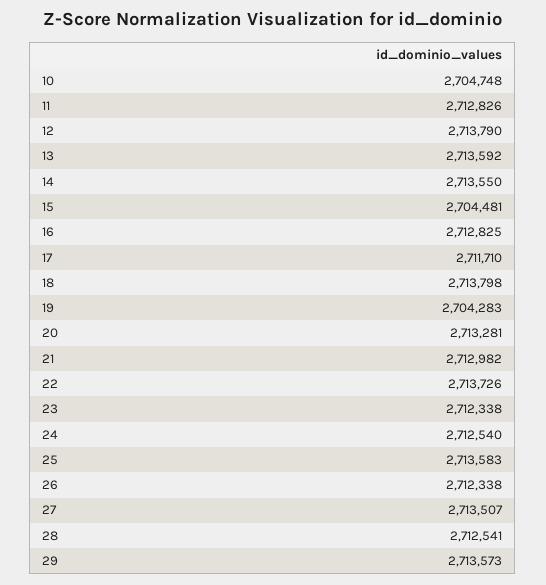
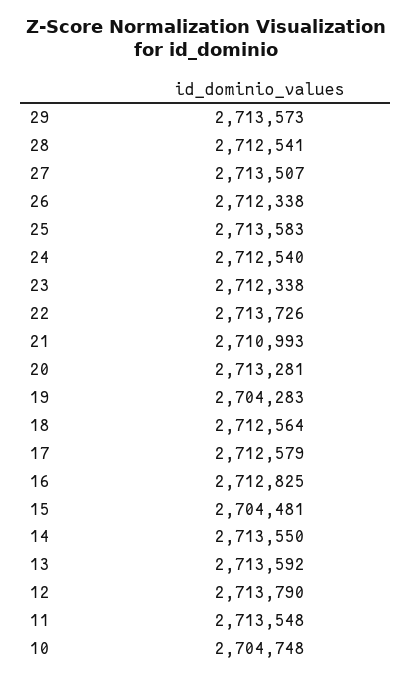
  {
    "10": 2704748,
-   "11": 2712826,
+   "11": 2713548,
    "12": 2713790,
    "13": 2713592,
    "14": 2713550,
    "15": 2704481,
    "16": 2712825,
-   "17": 2711710,
+   "17": 2712579,
-   "18": 2713798,
+   "18": 2712564,
    "19": 2704283,
    "20": 2713281,
-   "21": 2712982,
+   "21": 2710993,
    "22": 2713726,
    "23": 2712338,
    "24": 2712540,
    "25": 2713583,
    "26": 2712338,
    "27": 2713507,
    "28": 2712541,
    "29": 2713573
  }

